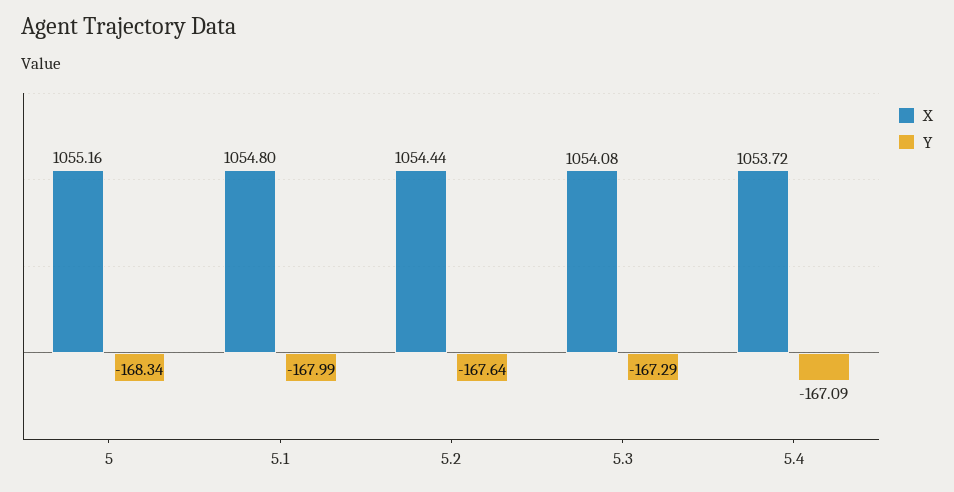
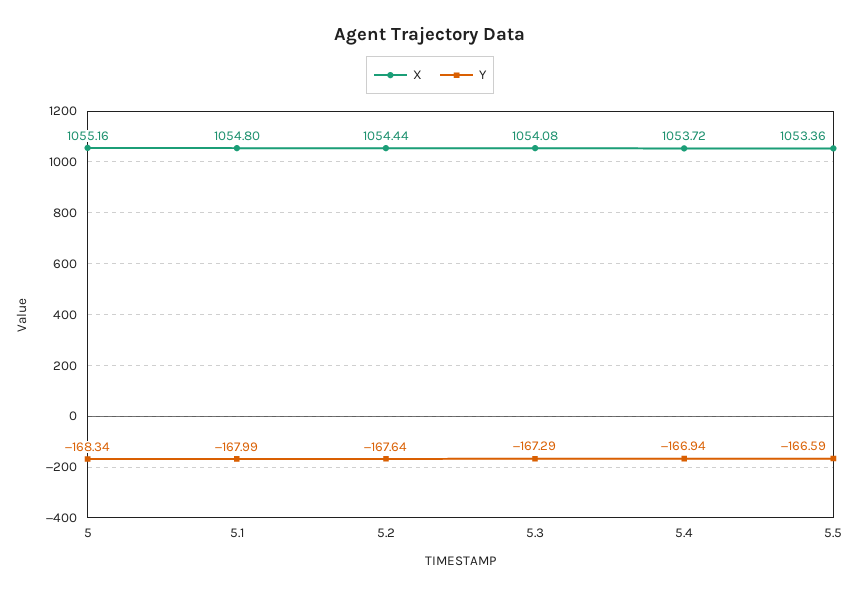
  {
    "X": {
      "5": 1055.16,
      "5.1": 1054.8,
      "5.2": 1054.44,
      "5.3": 1054.08,
-     "5.4": 1053.72
+     "5.4": 1053.72,
+     "5.5": 1053.36
    },
    "Y": {
      "5": -168.34,
      "5.1": -167.99,
      "5.2": -167.64,
      "5.3": -167.29,
-     "5.4": -167.09
+     "5.4": -166.94,
+     "5.5": -166.59
    }
  }

